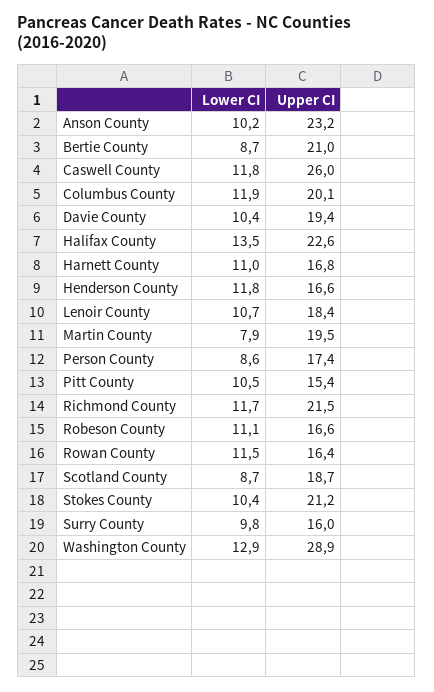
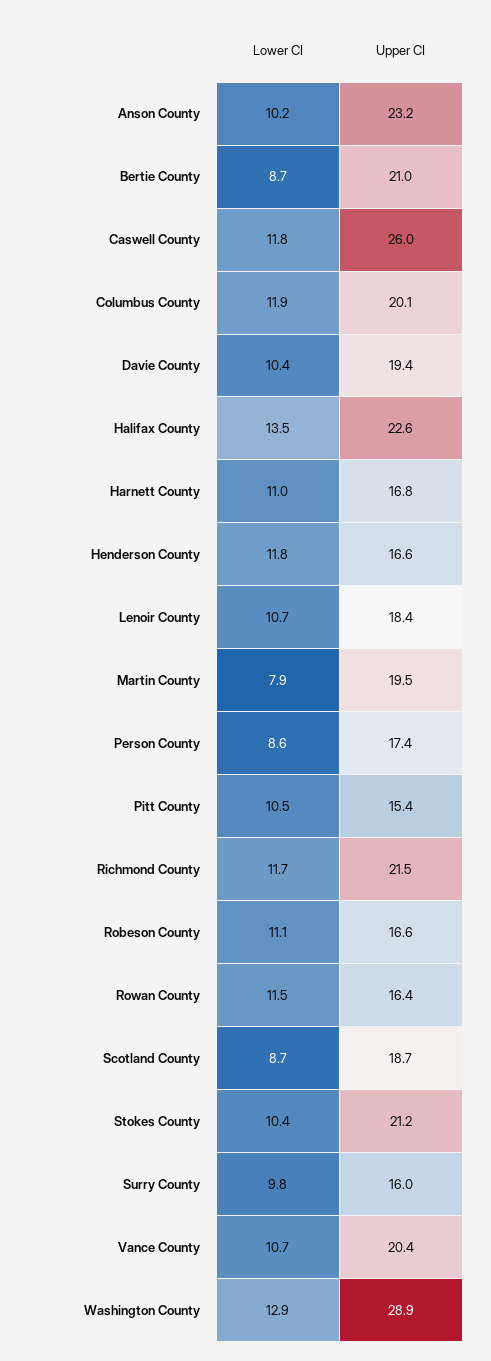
  {
    "Lower CI": {
      "Anson County": 10.2,
      "Bertie County": 8.7,
      "Caswell County": 11.8,
      "Columbus County": 11.9,
      "Davie County": 10.4,
      "Halifax County": 13.5,
      "Harnett County": 11,
      "Henderson County": 11.8,
      "Lenoir County": 10.7,
      "Martin County": 7.9,
      "Person County": 8.6,
      "Pitt County": 10.5,
      "Richmond County": 11.7,
      "Robeson County": 11.1,
      "Rowan County": 11.5,
      "Scotland County": 8.7,
      "Stokes County": 10.4,
      "Surry County": 9.8,
-     "Washington County": 12.9
+     "Washington County": 12.9,
+     "Vance County": 10.7
    },
    "Upper CI": {
      "Anson County": 23.2,
      "Bertie County": 21,
      "Caswell County": 26,
      "Columbus County": 20.1,
      "Davie County": 19.4,
      "Halifax County": 22.6,
      "Harnett County": 16.8,
      "Henderson County": 16.6,
      "Lenoir County": 18.4,
      "Martin County": 19.5,
      "Person County": 17.4,
      "Pitt County": 15.4,
      "Richmond County": 21.5,
      "Robeson County": 16.6,
      "Rowan County": 16.4,
      "Scotland County": 18.7,
      "Stokes County": 21.2,
      "Surry County": 16,
-     "Washington County": 28.9
+     "Washington County": 28.9,
+     "Vance County": 20.4
    }
  }

